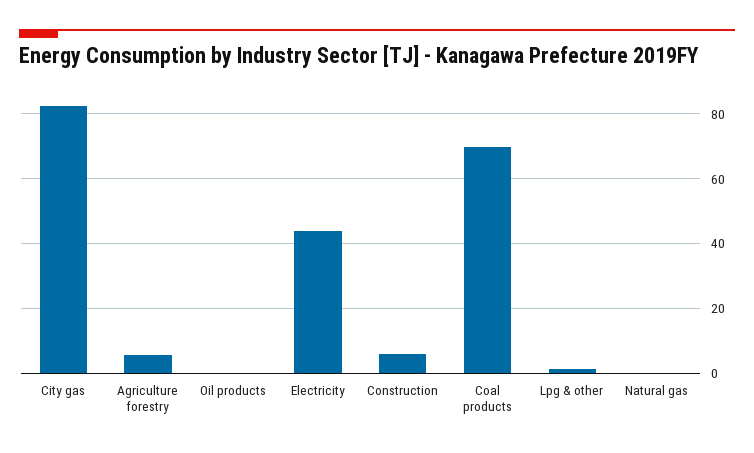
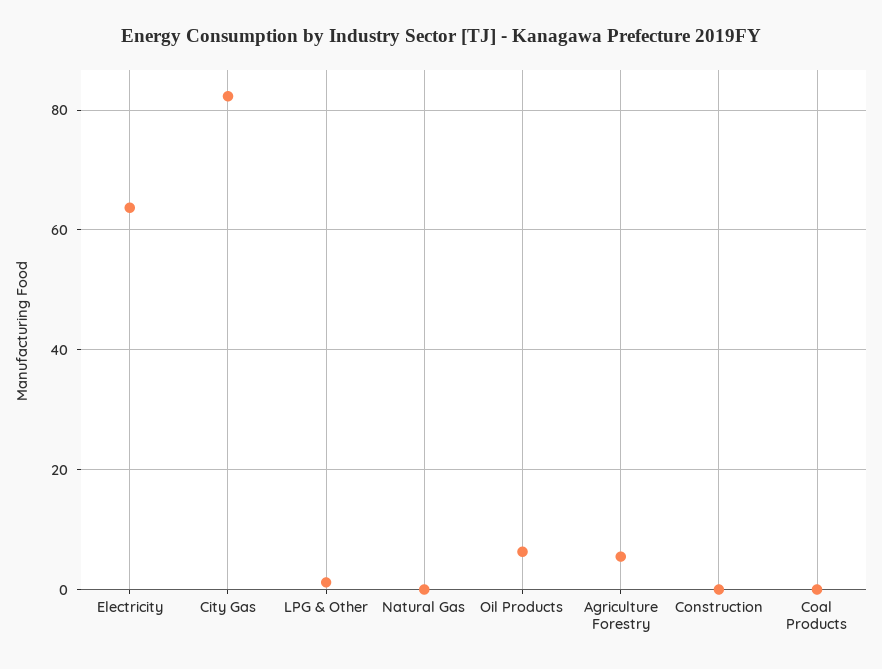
  {
    "City gas": 82,
    "Agriculture forestry": 6,
-   "Oil products": 0,
+   "Oil products": 6,
-   "Electricity": 44,
+   "Electricity": 64,
-   "Construction": 6,
+   "Construction": 0,
-   "Coal products": 70,
+   "Coal products": 0,
    "Lpg & other": 2,
    "Natural gas": 0
  }

